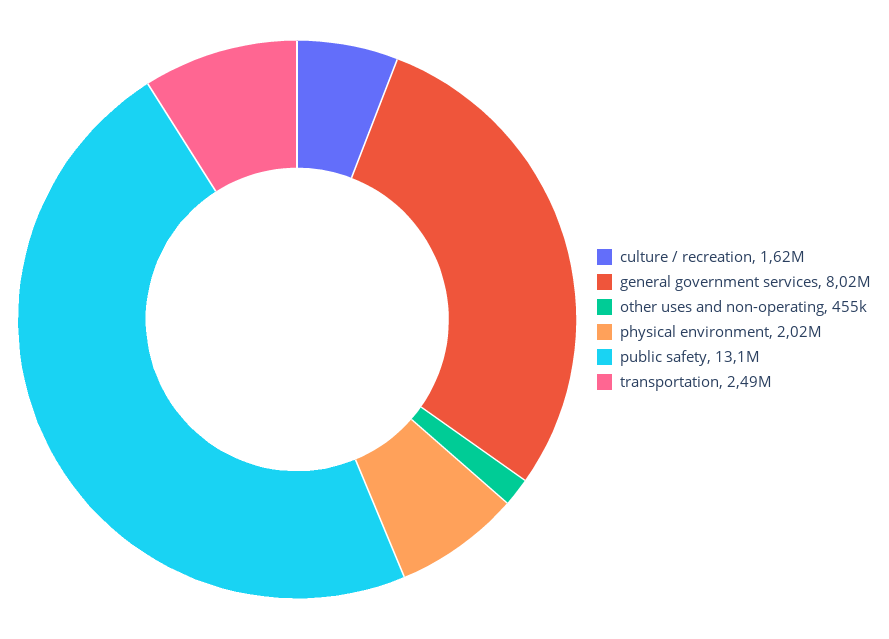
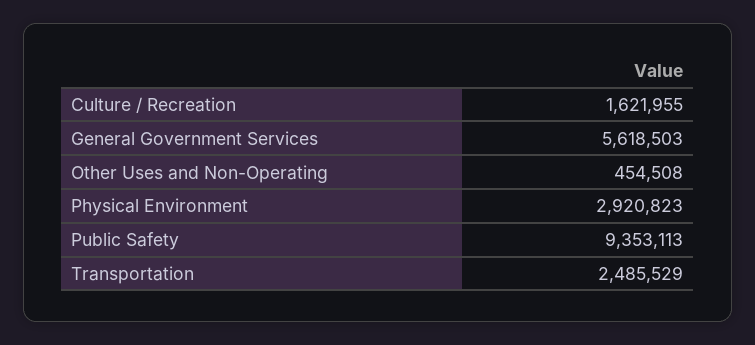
  {
    "culture / recreation": 1621955,
-   "general government services": 8020000,
+   "general government services": 5618503,
    "other uses and non-operating": 454508,
-   "physical environment": 2020000,
+   "physical environment": 2920823,
-   "public safety": 13100000,
+   "public safety": 9353113,
    "transportation": 2485529
  }

